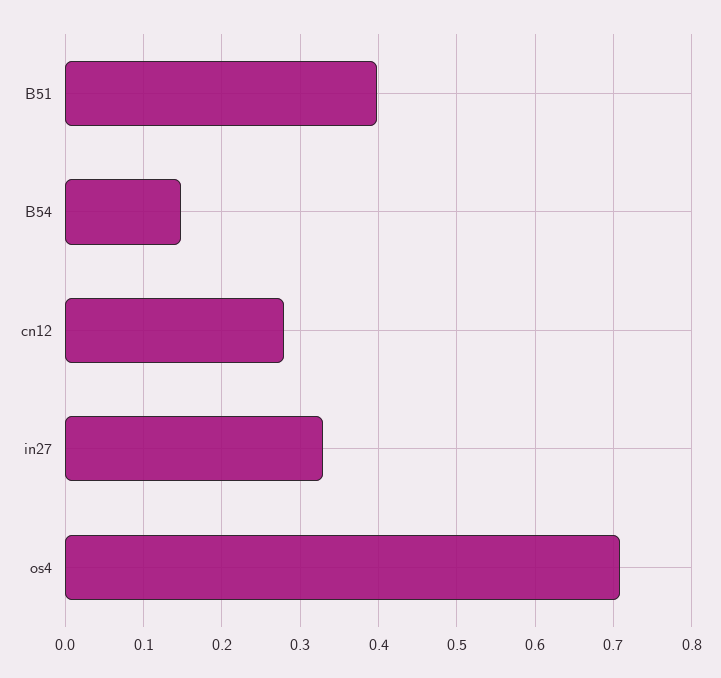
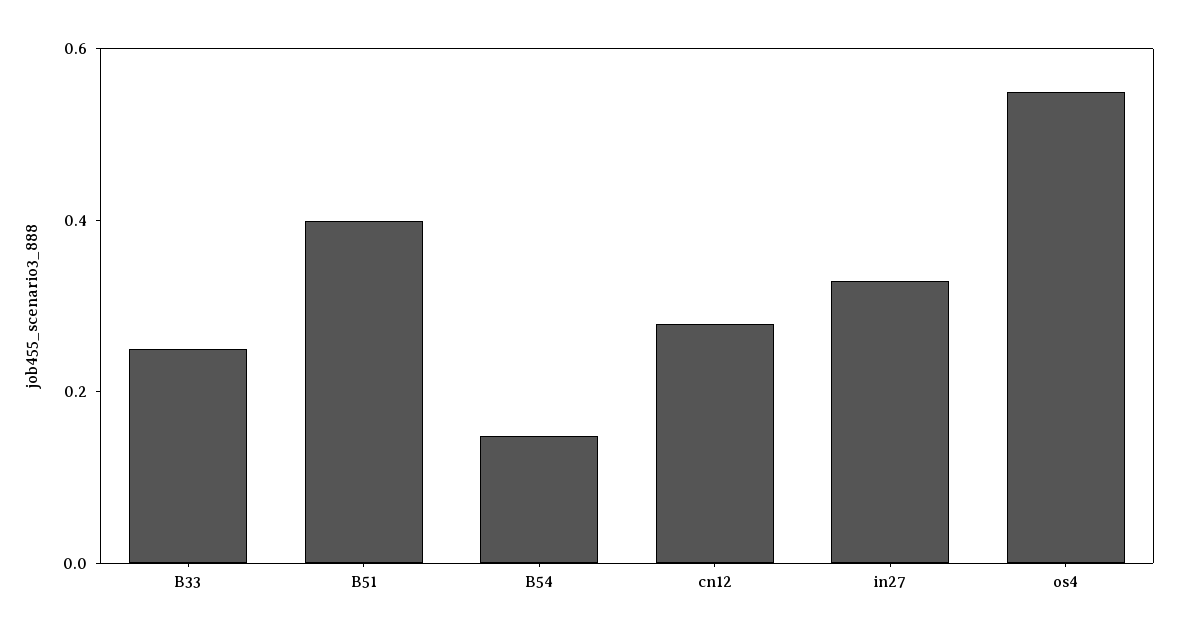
  {
    "B51": 0.4,
    "B54": 0.15,
    "cn12": 0.28,
    "in27": 0.33,
-   "os4": 0.71
+   "os4": 0.55,
+   "B33": 0.25
  }

